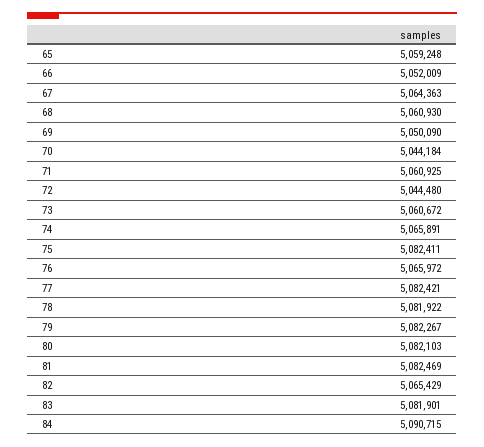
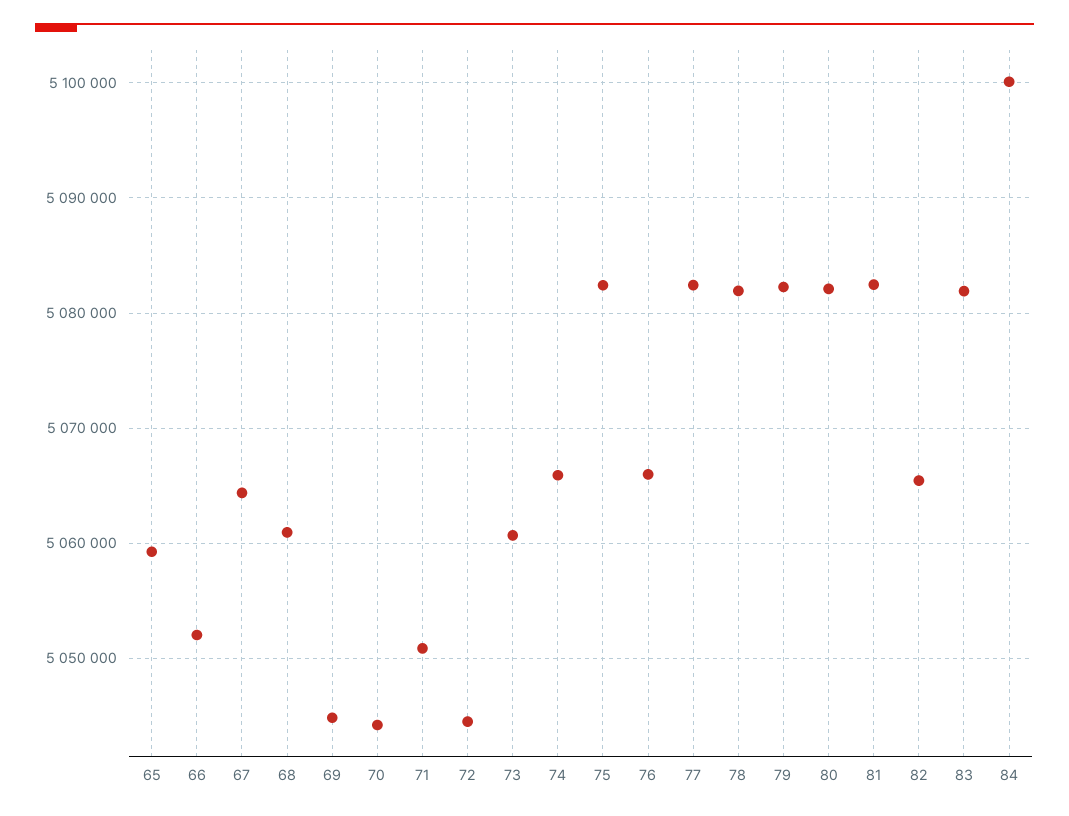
  {
    "65": 5059248,
    "66": 5052009,
    "67": 5064363,
    "68": 5060930,
-   "69": 5050090,
+   "69": 5045000,
    "70": 5044184,
-   "71": 5060925,
+   "71": 5051000,
    "72": 5044480,
    "73": 5060672,
    "74": 5065891,
    "75": 5082411,
    "76": 5065972,
    "77": 5082421,
    "78": 5081922,
    "79": 5082267,
    "80": 5082103,
    "81": 5082469,
    "82": 5065429,
    "83": 5081901,
-   "84": 5090715
+   "84": 5100000
  }

